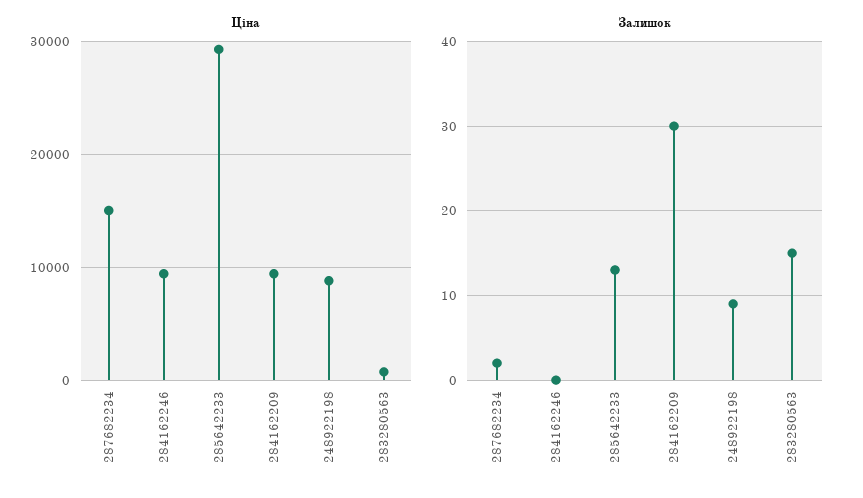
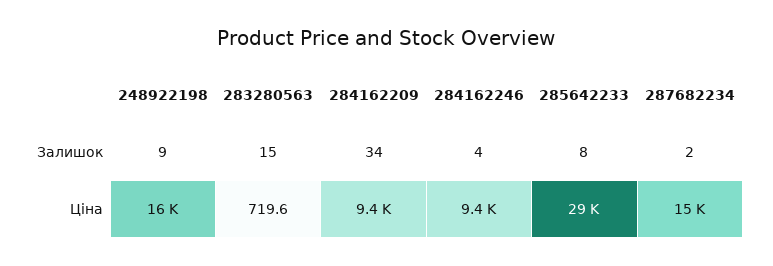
  {
    "Ціна": {
      "287682234": 15000,
      "284162246": 9400,
      "285642233": 29000,
      "284162209": 9400,
-     "248922198": 9000,
+     "248922198": 16000,
      "283280563": 719.6
    },
    "Залишок": {
      "287682234": 2,
-     "284162246": 0,
+     "284162246": 4,
-     "285642233": 13,
+     "285642233": 8,
-     "284162209": 30,
+     "284162209": 34,
      "248922198": 9,
      "283280563": 15
    }
  }

